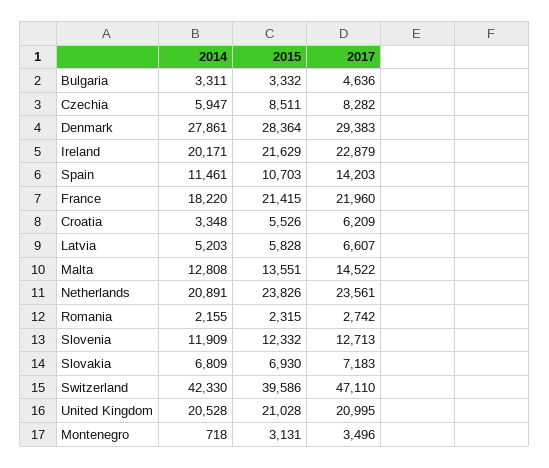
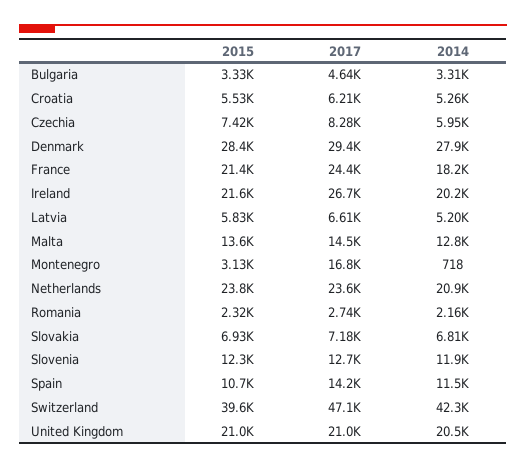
  {
    "2014": {
      "Bulgaria": 3311,
      "Czechia": 5947,
      "Denmark": 27861,
      "Ireland": 20171,
      "Spain": 11461,
      "France": 18220,
-     "Croatia": 3348,
+     "Croatia": 5260,
      "Latvia": 5203,
      "Malta": 12808,
      "Netherlands": 20891,
      "Romania": 2155,
      "Slovenia": 11909,
      "Slovakia": 6809,
      "Switzerland": 42330,
      "United Kingdom": 20528,
      "Montenegro": 718
    },
    "2015": {
      "Bulgaria": 3332,
-     "Czechia": 8511,
+     "Czechia": 7420,
      "Denmark": 28364,
      "Ireland": 21629,
      "Spain": 10703,
      "France": 21415,
      "Croatia": 5526,
      "Latvia": 5828,
      "Malta": 13551,
      "Netherlands": 23826,
      "Romania": 2315,
      "Slovenia": 12332,
      "Slovakia": 6930,
      "Switzerland": 39586,
      "United Kingdom": 21028,
      "Montenegro": 3131
    },
    "2017": {
      "Bulgaria": 4636,
      "Czechia": 8282,
      "Denmark": 29383,
-     "Ireland": 22879,
+     "Ireland": 26700,
      "Spain": 14203,
-     "France": 21960,
+     "France": 24400,
      "Croatia": 6209,
      "Latvia": 6607,
      "Malta": 14522,
      "Netherlands": 23561,
      "Romania": 2742,
      "Slovenia": 12713,
      "Slovakia": 7183,
      "Switzerland": 47110,
      "United Kingdom": 20995,
-     "Montenegro": 3496
+     "Montenegro": 16800
    }
  }

